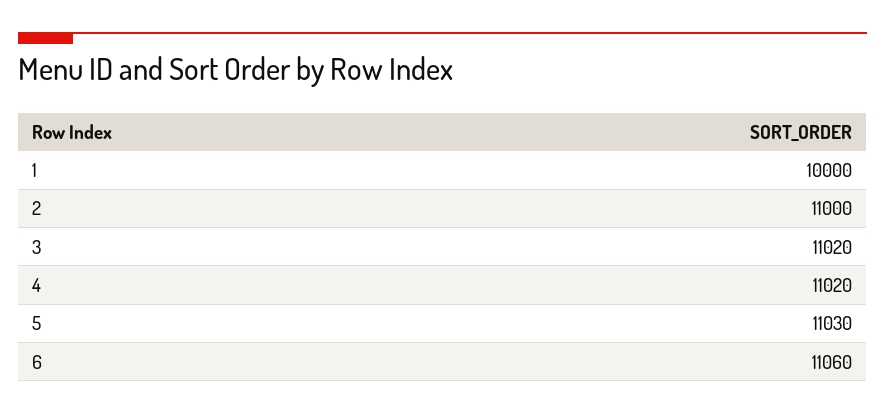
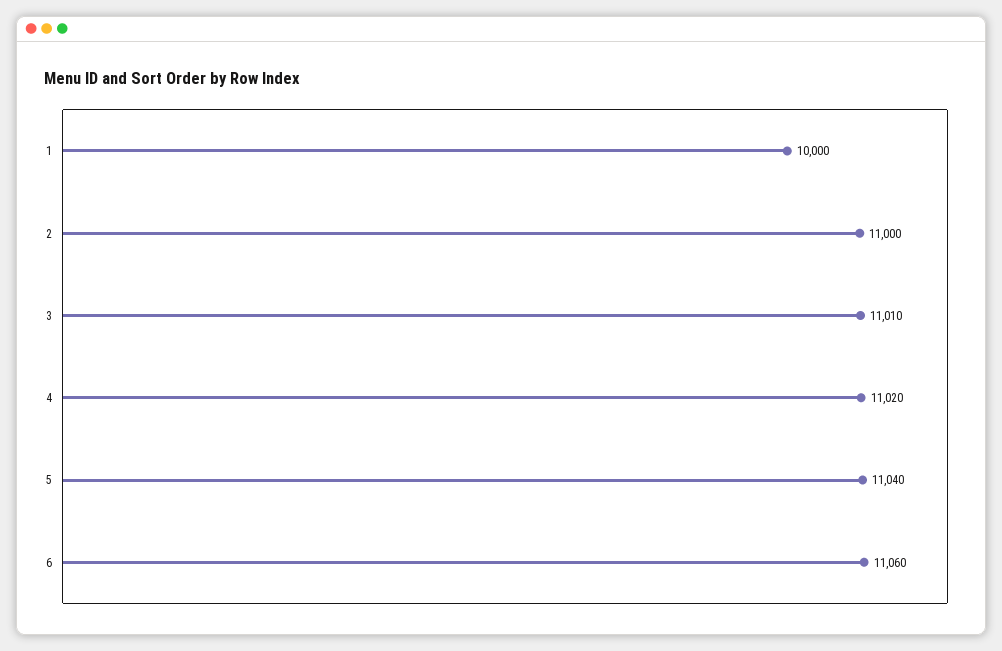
  {
    "1": 10000,
    "2": 11000,
-   "3": 11020,
+   "3": 11010,
    "4": 11020,
-   "5": 11030,
+   "5": 11040,
    "6": 11060
  }

